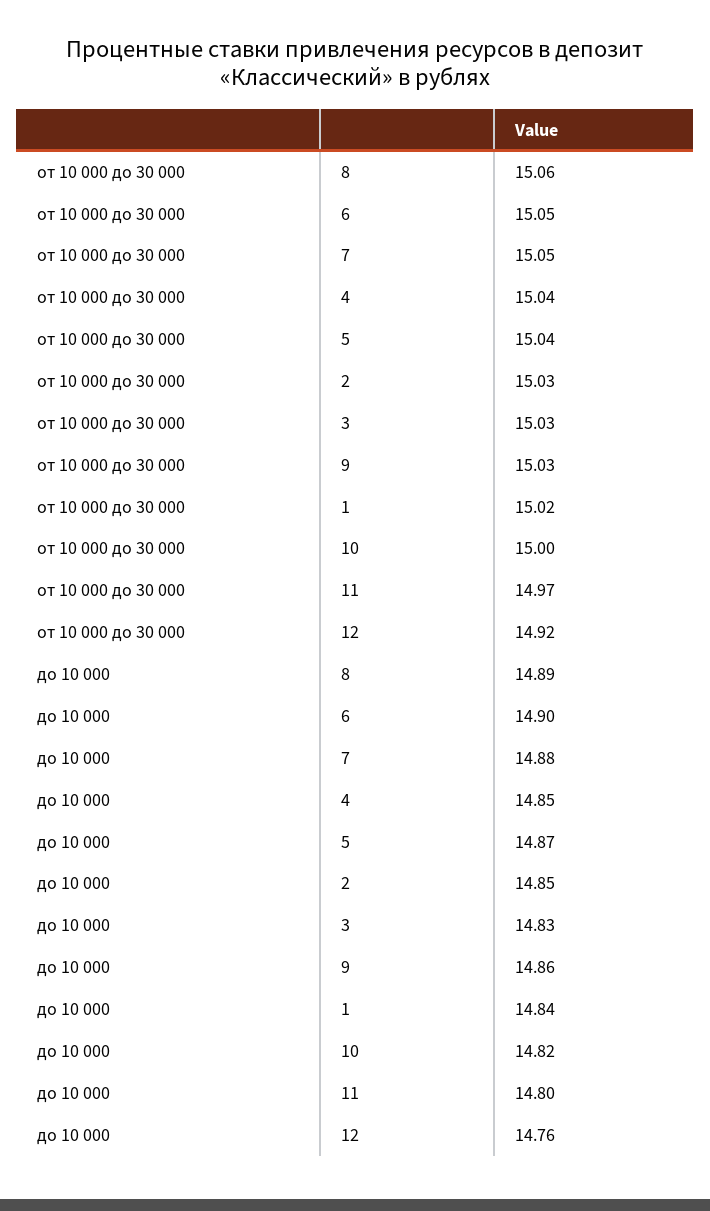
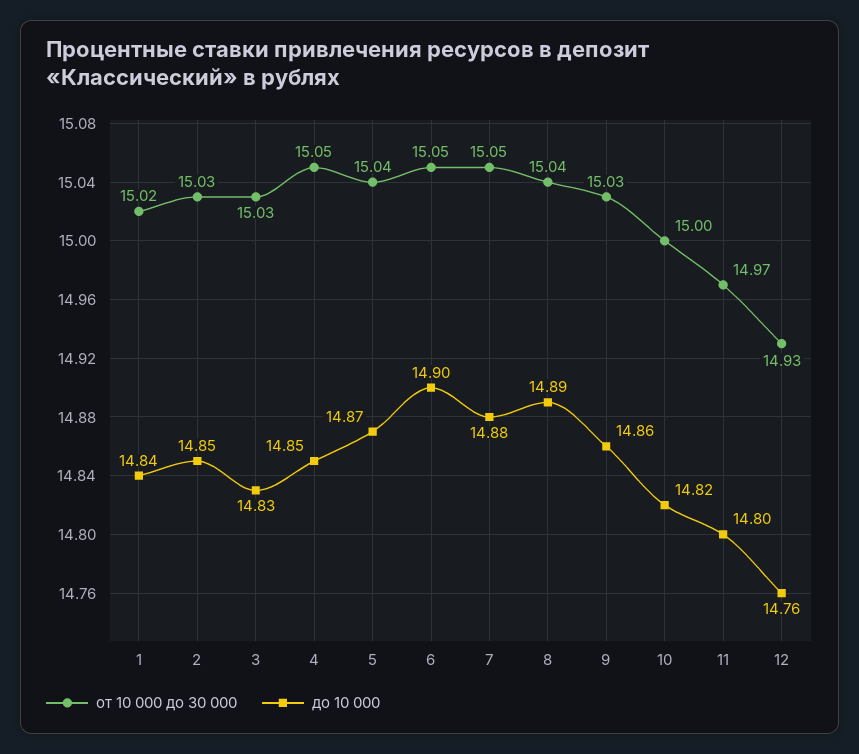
  {
    "от 10 000 до 30 000": {
-     "8": 15.06,
+     "8": 15.04,
      "6": 15.05,
      "7": 15.05,
-     "4": 15.04,
+     "4": 15.05,
      "5": 15.04,
      "2": 15.03,
      "3": 15.03,
      "9": 15.03,
      "1": 15.02,
      "10": 15,
      "11": 14.97,
-     "12": 14.92
+     "12": 14.93
    },
    "до 10 000": {
      "8": 14.89,
      "6": 14.9,
      "7": 14.88,
      "4": 14.85,
      "5": 14.87,
      "2": 14.85,
      "3": 14.83,
      "9": 14.86,
      "1": 14.84,
      "10": 14.82,
      "11": 14.8,
      "12": 14.76
    }
  }

